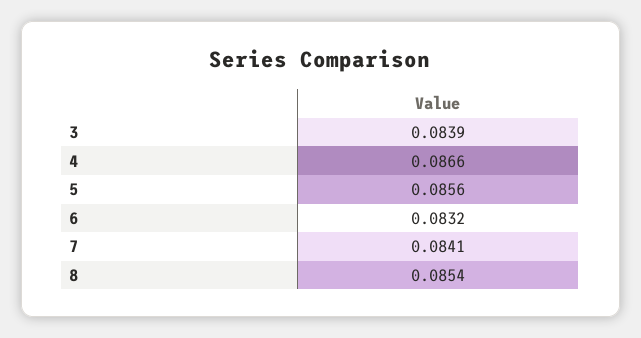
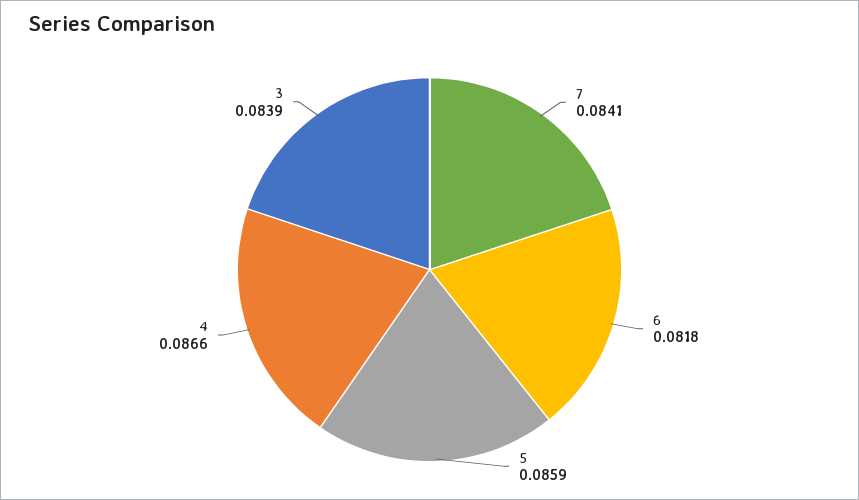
  {
    "3": 0.0839,
    "4": 0.0866,
-   "5": 0.0856,
+   "5": 0.0859,
-   "6": 0.0832,
+   "6": 0.0818,
-   "7": 0.0841,
+   "7": 0.0841
-   "8": 0.0854
  }

